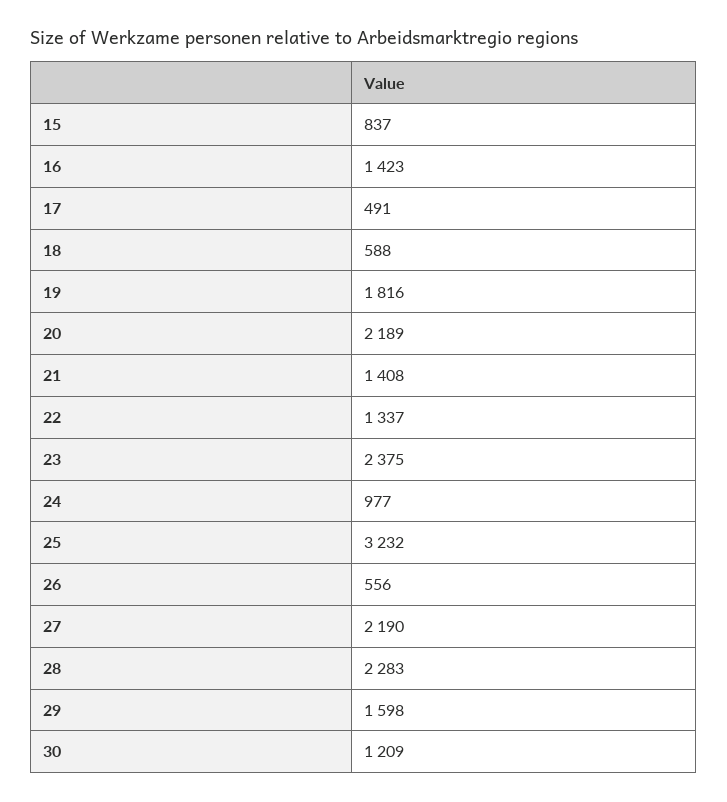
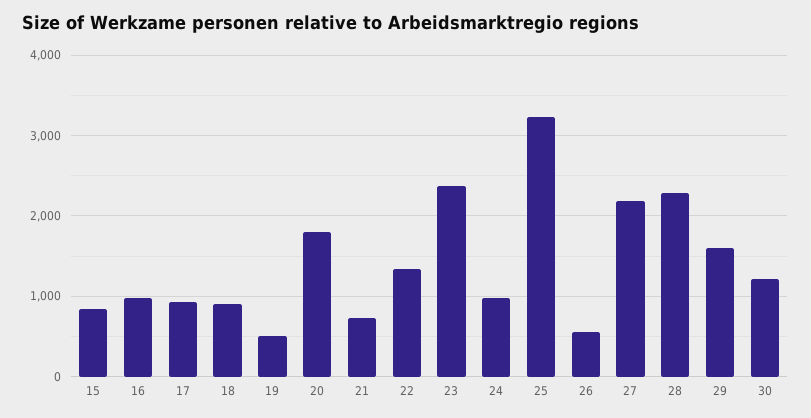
  {
    "15": 837,
-   "16": 1423,
+   "16": 1000,
-   "17": 491,
+   "17": 900,
-   "18": 588,
+   "18": 900,
-   "19": 1816,
+   "19": 500,
-   "20": 2189,
+   "20": 1800,
-   "21": 1408,
+   "21": 700,
    "22": 1337,
    "23": 2375,
    "24": 977,
    "25": 3232,
    "26": 556,
    "27": 2190,
    "28": 2283,
    "29": 1598,
    "30": 1209
  }

